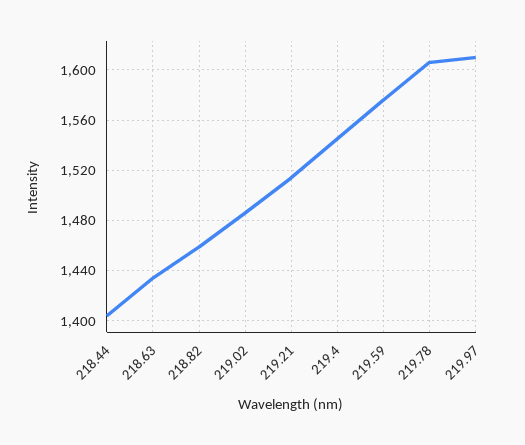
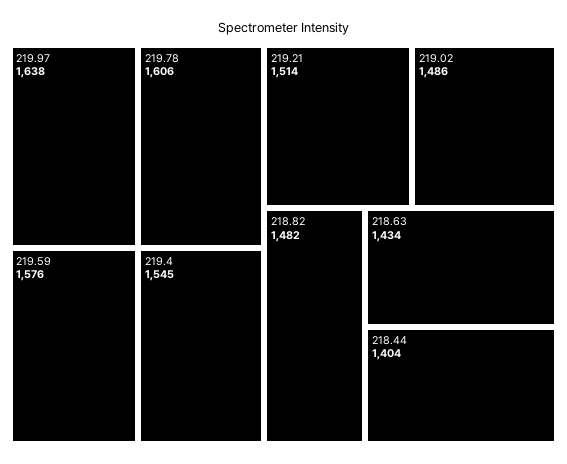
  {
    "218.44": 1404,
    "218.63": 1434,
-   "218.82": 1460,
+   "218.82": 1482,
    "219.02": 1486,
    "219.21": 1514,
    "219.4": 1545,
    "219.59": 1576,
    "219.78": 1606,
-   "219.97": 1610
+   "219.97": 1638
  }

